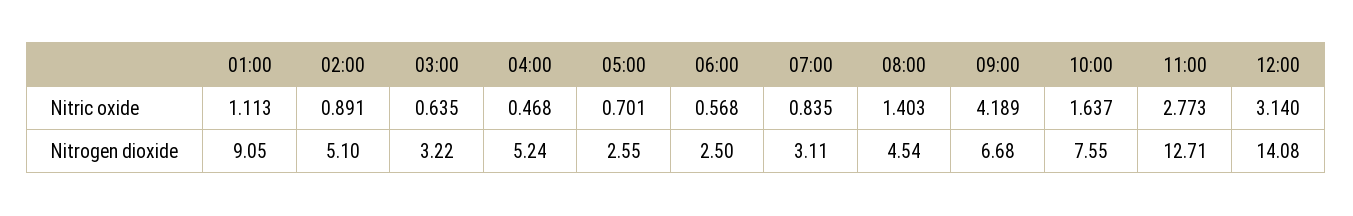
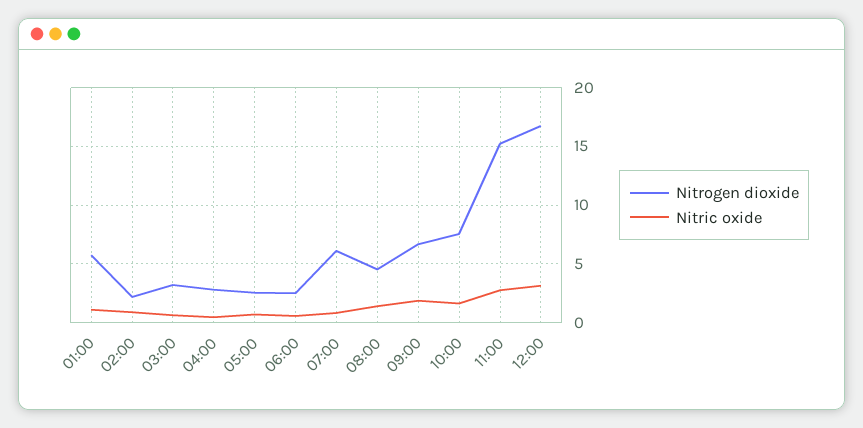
  {
    "Nitric oxide": {
      "01:00": 1.113,
      "02:00": 0.891,
      "03:00": 0.635,
      "04:00": 0.468,
      "05:00": 0.701,
      "06:00": 0.568,
      "07:00": 0.835,
      "08:00": 1.403,
-     "09:00": 4.189,
+     "09:00": 2,
      "10:00": 1.637,
      "11:00": 2.773,
      "12:00": 3.14
    },
    "Nitrogen dioxide": {
-     "01:00": 9.05,
+     "01:00": 6,
-     "02:00": 5.1,
+     "02:00": 2,
      "03:00": 3.22,
-     "04:00": 5.24,
+     "04:00": 3,
      "05:00": 2.55,
      "06:00": 2.5,
-     "07:00": 3.11,
+     "07:00": 6,
      "08:00": 4.54,
      "09:00": 6.68,
      "10:00": 7.55,
-     "11:00": 12.71,
+     "11:00": 15,
-     "12:00": 14.08
+     "12:00": 17
    }
  }

